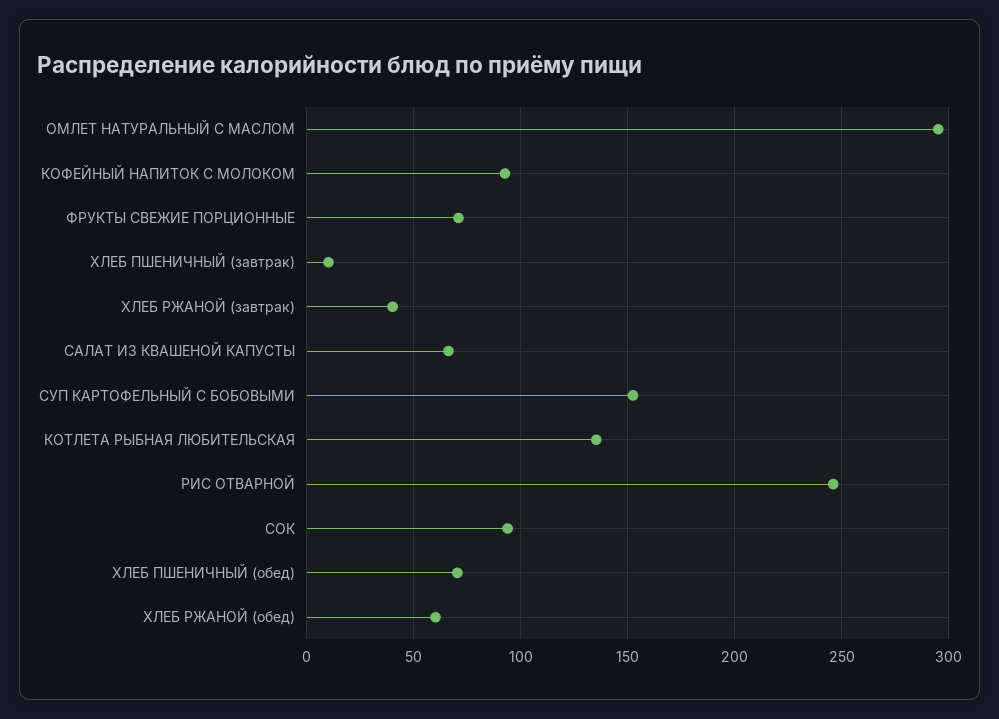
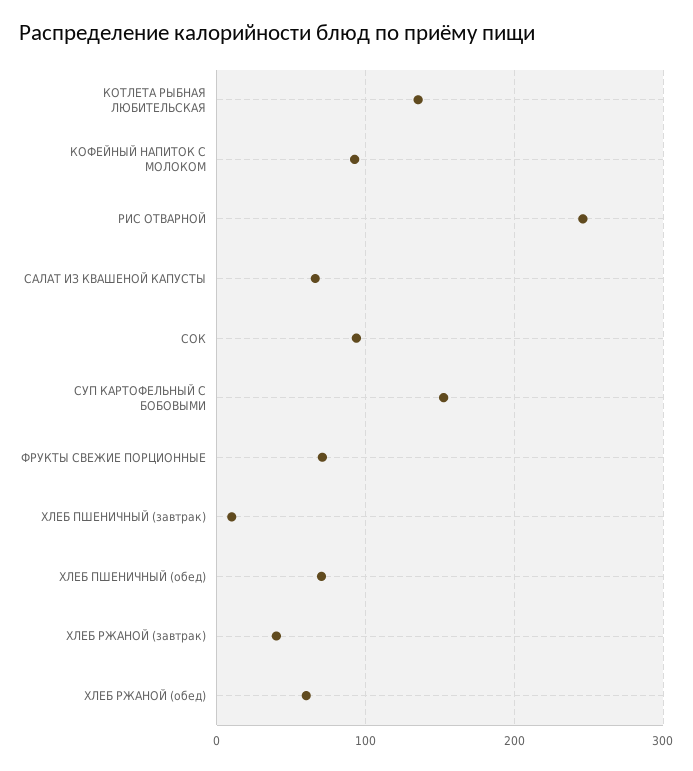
  {
-   "ОМЛЕТ НАТУРАЛЬНЫЙ С МАСЛОМ": 295,
    "КОФЕЙНЫЙ НАПИТОК С МОЛОКОМ": 95,
    "ФРУКТЫ СВЕЖИЕ ПОРЦИОННЫЕ": 70,
    "ХЛЕБ ПШЕНИЧНЫЙ (завтрак)": 10,
    "ХЛЕБ РЖАНОЙ (завтрак)": 40,
    "САЛАТ ИЗ КВАШЕНОЙ КАПУСТЫ": 65,
    "СУП КАРТОФЕЛЬНЫЙ С БОБОВЫМИ": 150,
    "КОТЛЕТА РЫБНАЯ ЛЮБИТЕЛЬСКАЯ": 135,
    "РИС ОТВАРНОЙ": 245,
    "СОК": 95,
    "ХЛЕБ ПШЕНИЧНЫЙ (обед)": 70,
    "ХЛЕБ РЖАНОЙ (обед)": 60
  }

